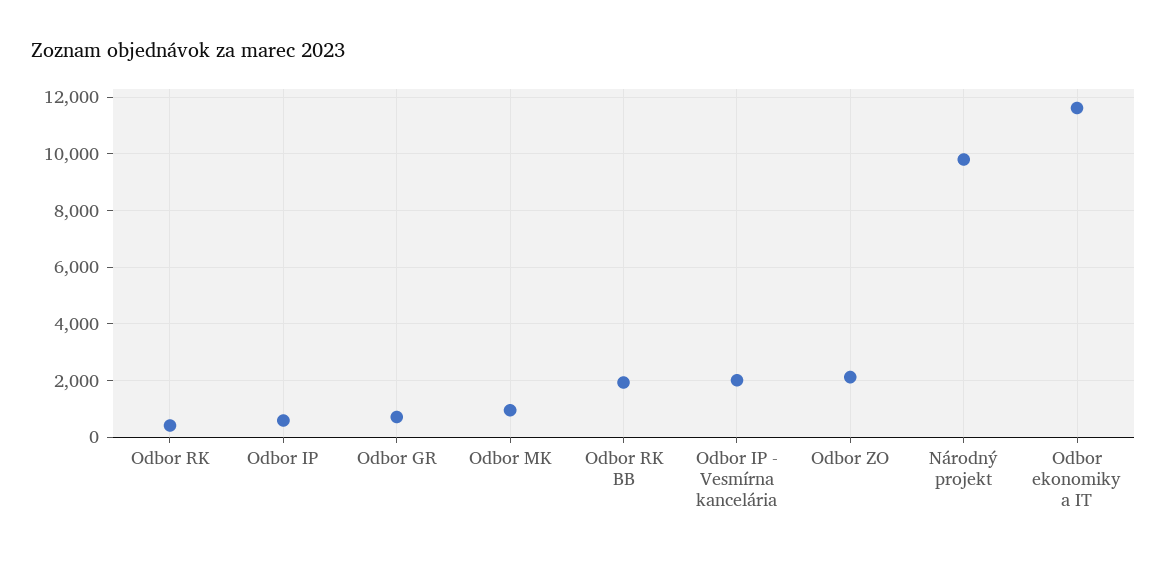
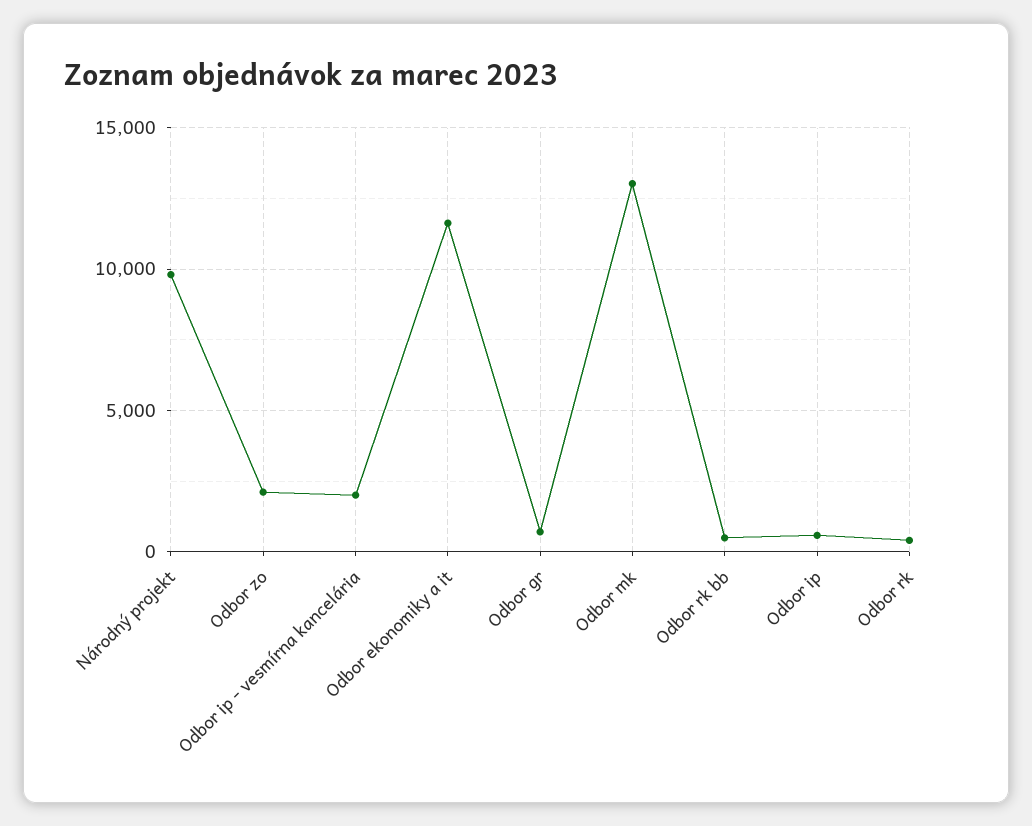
  {
    "Odbor RK": 500,
    "Odbor IP": 500,
    "Odbor GR": 750,
-   "Odbor MK": 1000,
+   "Odbor MK": 13000,
-   "Odbor RK BB": 2000,
+   "Odbor RK BB": 500,
    "Odbor IP - Vesmírna kancelária": 2000,
    "Odbor ZO": 2000,
    "Národný projekt": 9750,
    "Odbor ekonomiky a IT": 11500
  }

